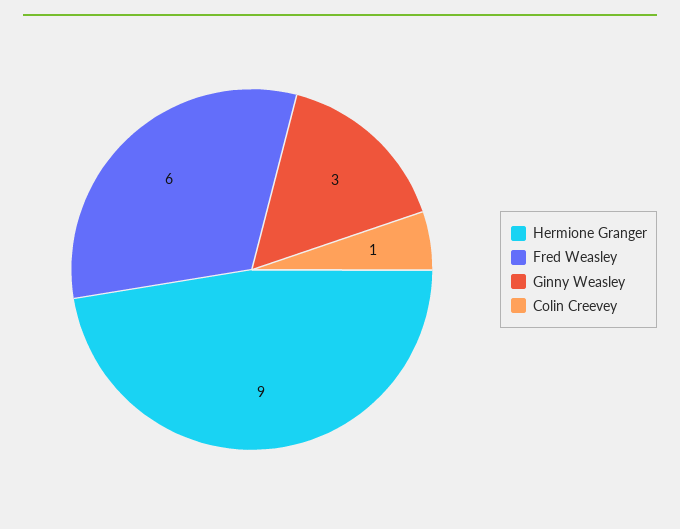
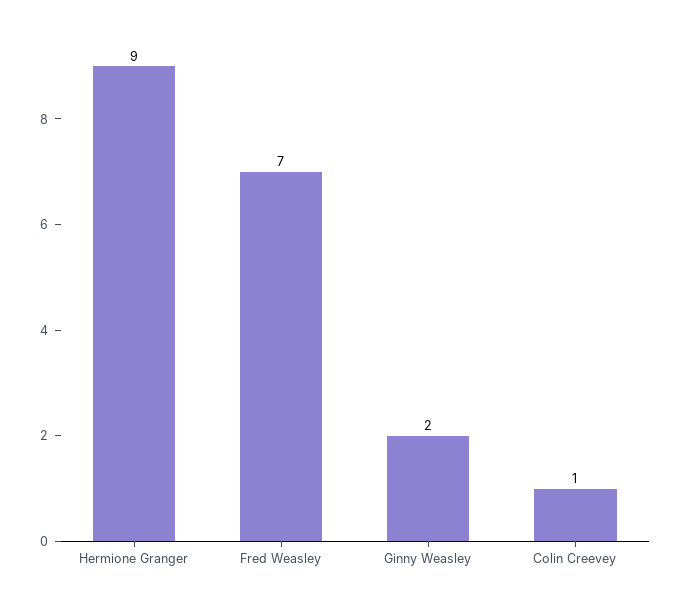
  {
    "Hermione Granger": 9,
-   "Fred Weasley": 6,
+   "Fred Weasley": 7,
-   "Ginny Weasley": 3,
+   "Ginny Weasley": 2,
    "Colin Creevey": 1
  }

